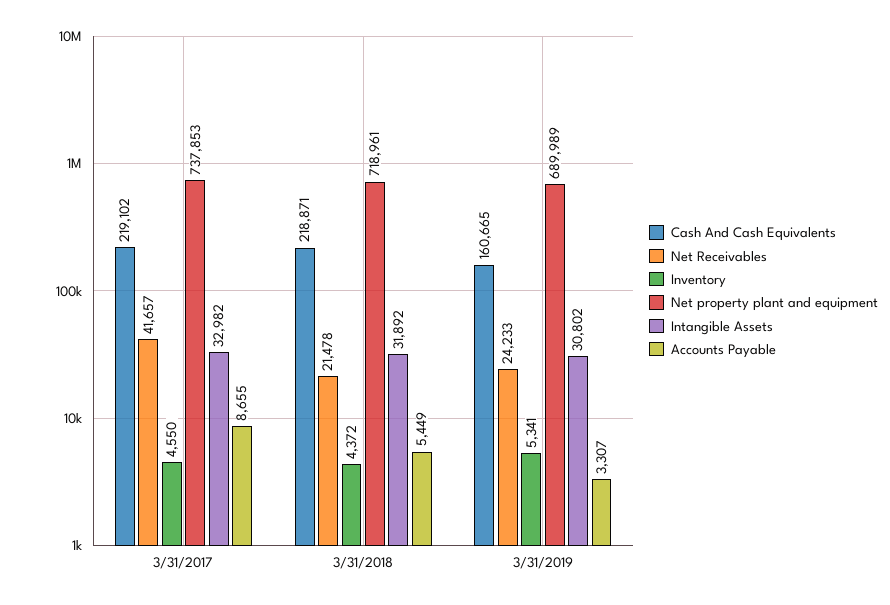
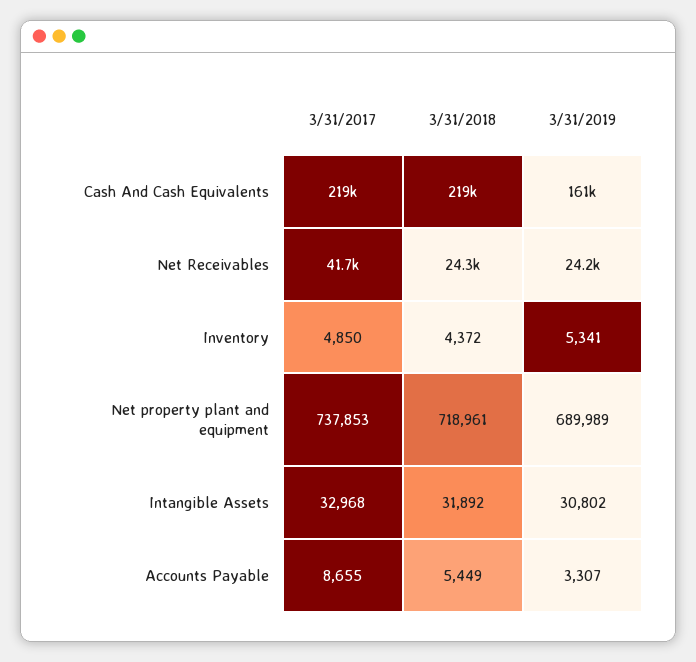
  {
    "Cash And Cash Equivalents": {
      "3/31/2017": 219102,
      "3/31/2018": 218871,
      "3/31/2019": 160665
    },
    "Net Receivables": {
      "3/31/2017": 41657,
-     "3/31/2018": 21478,
+     "3/31/2018": 24300,
      "3/31/2019": 24233
    },
    "Inventory": {
-     "3/31/2017": 4550,
+     "3/31/2017": 4850,
      "3/31/2018": 4372,
      "3/31/2019": 5341
    },
    "Net property plant and equipment": {
      "3/31/2017": 737853,
      "3/31/2018": 718961,
      "3/31/2019": 689989
    },
    "Intangible Assets": {
-     "3/31/2017": 32982,
+     "3/31/2017": 32968,
      "3/31/2018": 31892,
      "3/31/2019": 30802
    },
    "Accounts Payable": {
      "3/31/2017": 8655,
      "3/31/2018": 5449,
      "3/31/2019": 3307
    }
  }

